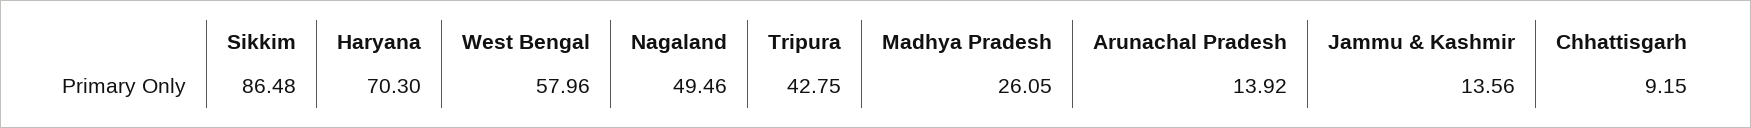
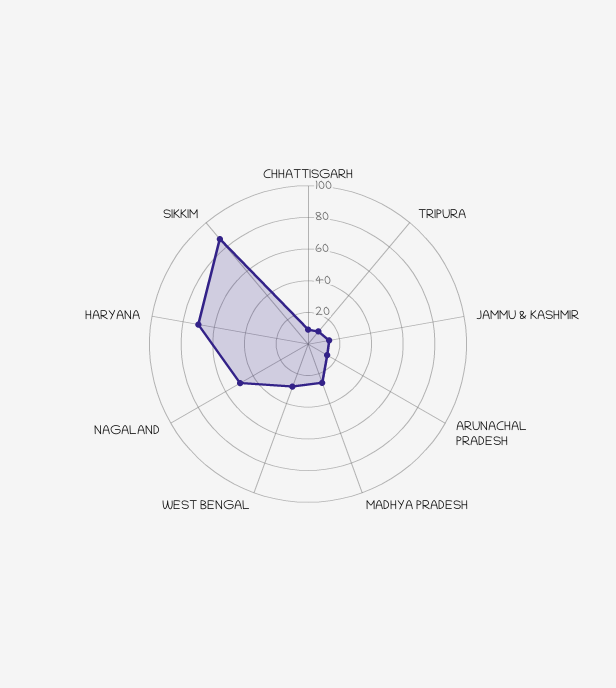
  {
    "Sikkim": 86.48,
    "Haryana": 70.3,
-   "West Bengal": 57.96,
+   "West Bengal": 30,
    "Nagaland": 49.46,
-   "Tripura": 42.75,
+   "Tripura": 10,
    "Madhya Pradesh": 26.05,
    "Arunachal Pradesh": 13.92,
    "Jammu & Kashmir": 13.56,
    "Chhattisgarh": 9.15
  }

